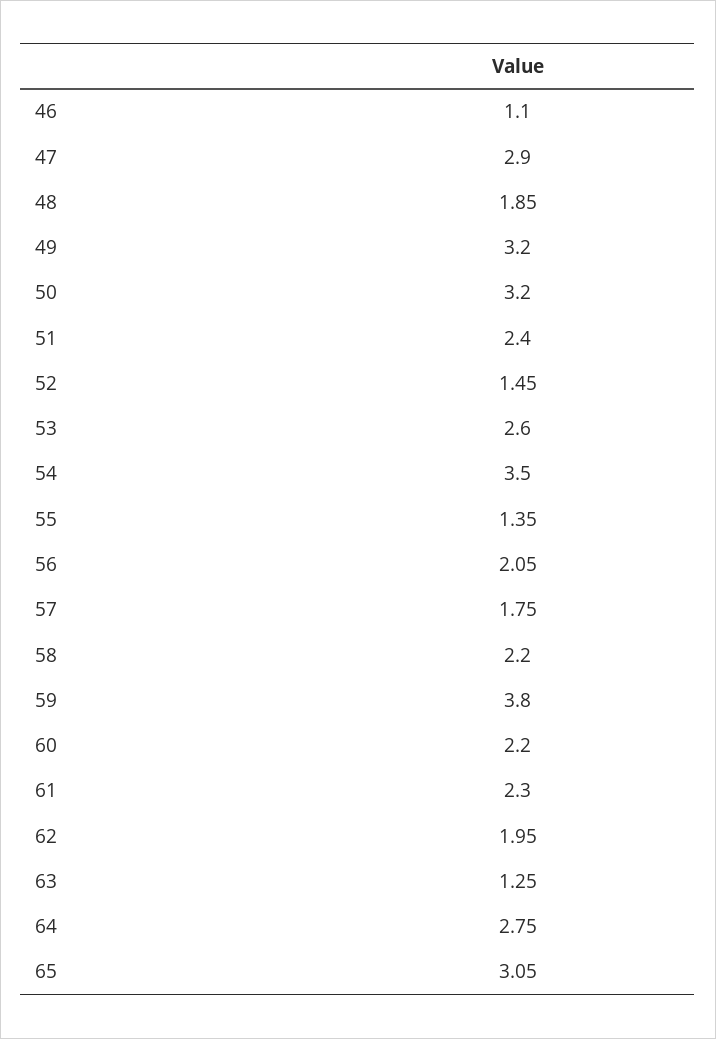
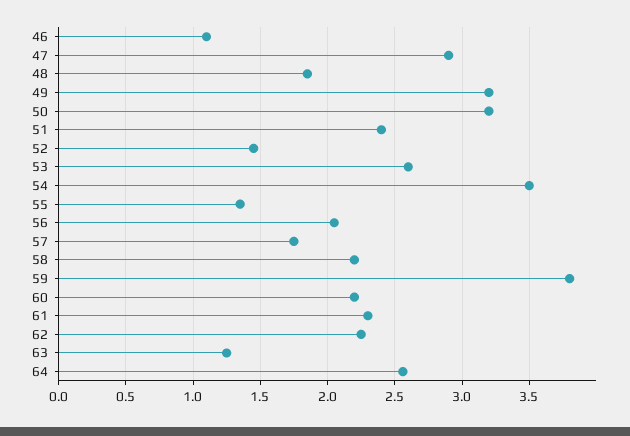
  {
    "46": 1.1,
    "47": 2.9,
    "48": 1.85,
    "49": 3.2,
    "50": 3.2,
    "51": 2.4,
    "52": 1.45,
    "53": 2.6,
    "54": 3.5,
    "55": 1.35,
    "56": 2.05,
    "57": 1.75,
    "58": 2.2,
    "59": 3.8,
    "60": 2.2,
    "61": 2.3,
-   "62": 1.95,
+   "62": 2.25,
    "63": 1.25,
-   "64": 2.75,
+   "64": 2.55
-   "65": 3.05
  }

